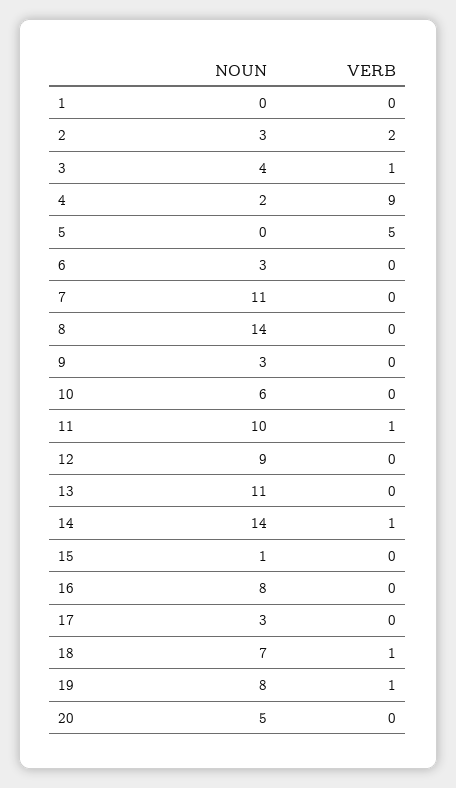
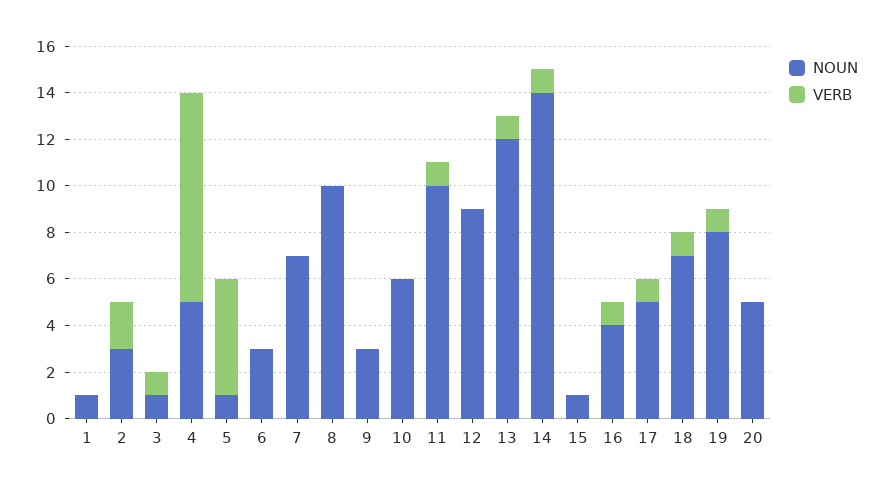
  {
    "NOUN": {
-     "1": 0,
+     "1": 1,
      "2": 3,
-     "3": 4,
+     "3": 1,
-     "4": 2,
+     "4": 5,
-     "5": 0,
+     "5": 1,
      "6": 3,
-     "7": 11,
+     "7": 7,
-     "8": 14,
+     "8": 10,
      "9": 3,
      "10": 6,
      "11": 10,
      "12": 9,
-     "13": 11,
+     "13": 12,
      "14": 14,
      "15": 1,
-     "16": 8,
+     "16": 4,
-     "17": 3,
+     "17": 5,
      "18": 7,
      "19": 8,
      "20": 5
    },
    "VERB": {
      "1": 0,
      "2": 2,
      "3": 1,
      "4": 9,
      "5": 5,
      "6": 0,
      "7": 0,
      "8": 0,
      "9": 0,
      "10": 0,
      "11": 1,
      "12": 0,
-     "13": 0,
+     "13": 1,
      "14": 1,
      "15": 0,
-     "16": 0,
+     "16": 1,
-     "17": 0,
+     "17": 1,
      "18": 1,
      "19": 1,
      "20": 0
    }
  }

